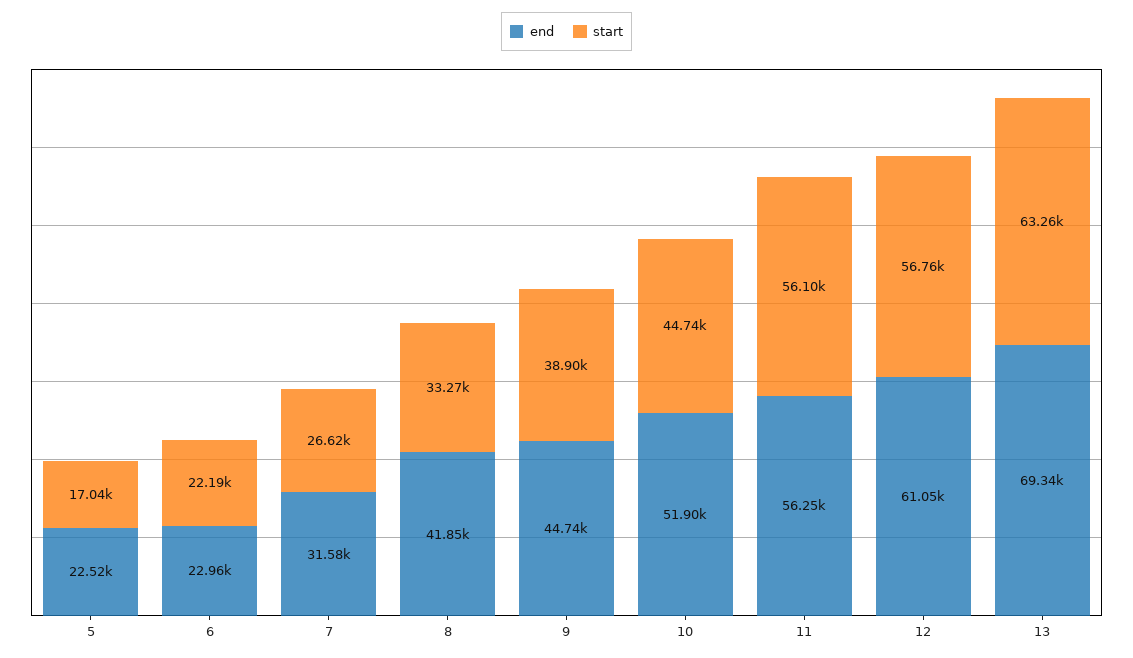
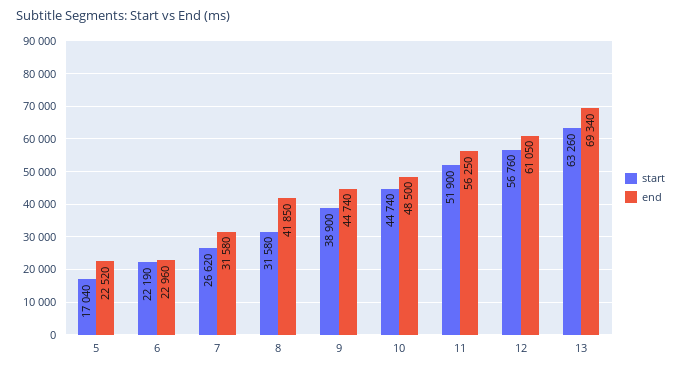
  {
    "end": {
      "5": 22520,
      "6": 22960,
      "7": 31580,
      "8": 41850,
      "9": 44740,
-     "10": 51900,
+     "10": 48500,
      "11": 56250,
      "12": 61050,
      "13": 69340
    },
    "start": {
      "5": 17040,
      "6": 22190,
      "7": 26620,
-     "8": 33270,
+     "8": 31580,
      "9": 38900,
      "10": 44740,
-     "11": 56100,
+     "11": 51900,
      "12": 56760,
      "13": 63260
    }
  }

